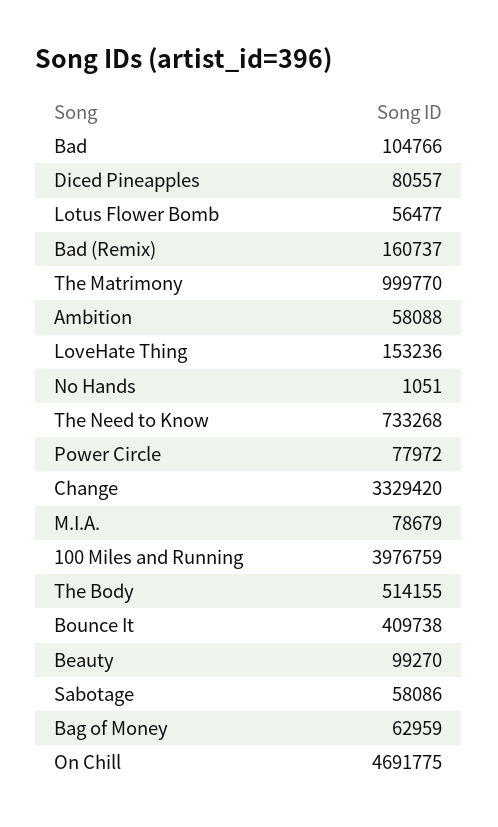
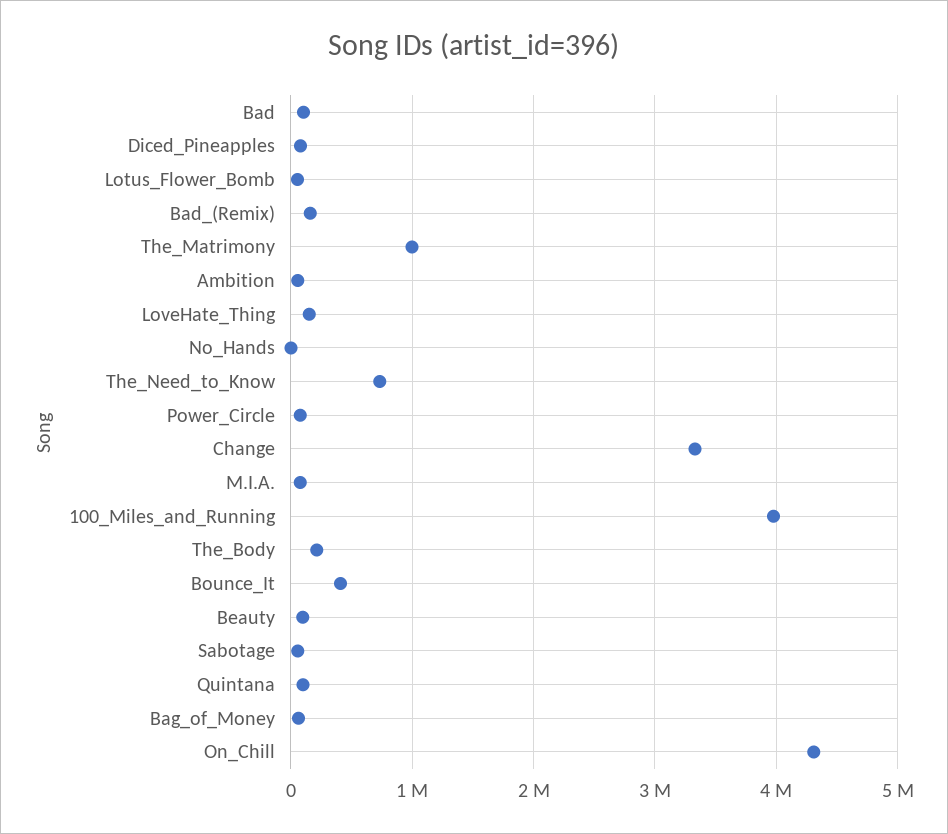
  {
    "Bad": 104766,
    "Diced Pineapples": 80557,
    "Lotus Flower Bomb": 56477,
    "Bad (Remix)": 160737,
    "The Matrimony": 999770,
    "Ambition": 58088,
    "LoveHate Thing": 153236,
    "No Hands": 1051,
    "The Need to Know": 733268,
    "Power Circle": 77972,
    "Change": 3329420,
    "M.I.A.": 78679,
    "100 Miles and Running": 3976759,
-   "The Body": 514155,
+   "The Body": 200000,
    "Bounce It": 409738,
    "Beauty": 99270,
    "Sabotage": 58086,
    "Bag of Money": 62959,
-   "On Chill": 4691775
+   "On Chill": 4300000,
+   "Quintana": 100000
  }

